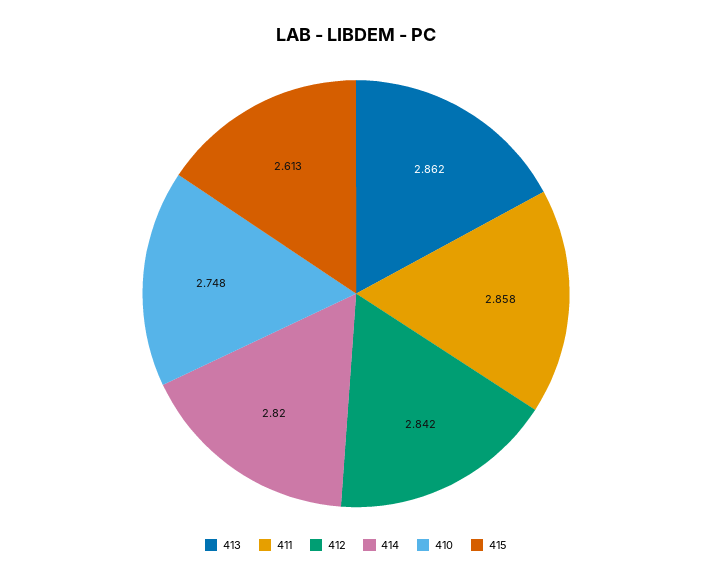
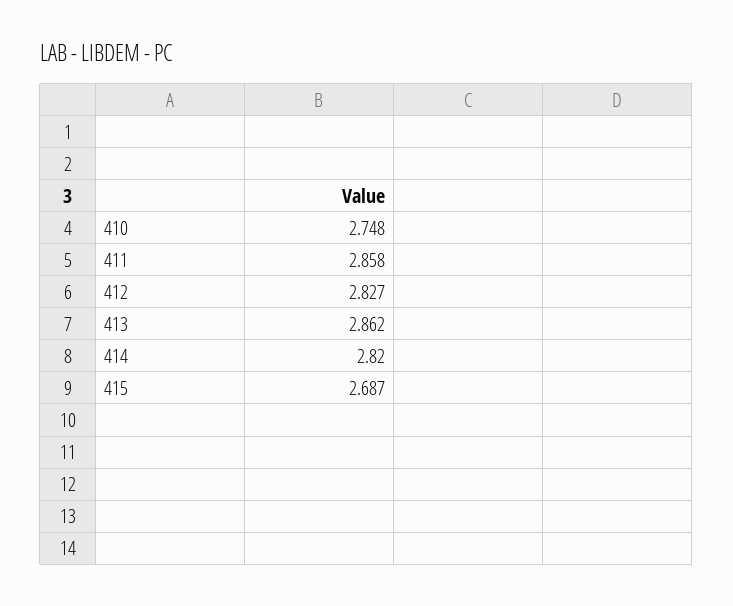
  {
    "413": 2.862,
    "411": 2.858,
-   "412": 2.842,
+   "412": 2.827,
    "414": 2.82,
    "410": 2.748,
-   "415": 2.613
+   "415": 2.687
  }

